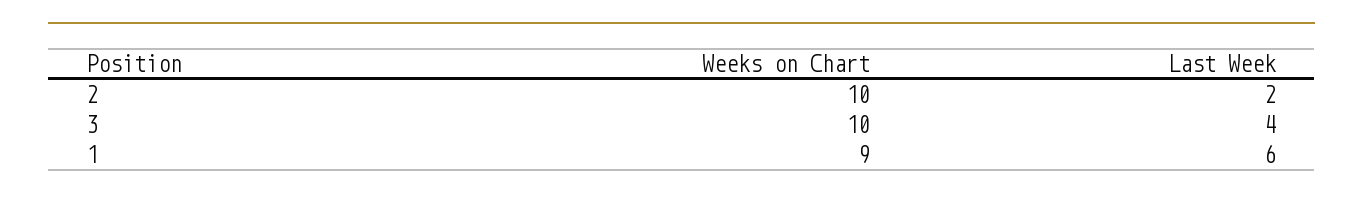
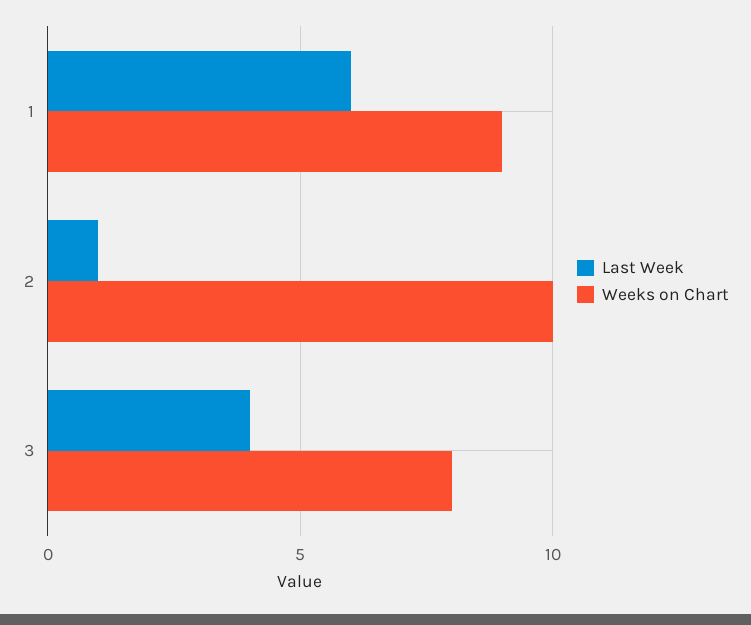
  {
    "Weeks on Chart": {
      "2": 10,
-     "3": 10,
+     "3": 8,
      "1": 9
    },
    "Last Week": {
-     "2": 2,
+     "2": 1,
      "3": 4,
      "1": 6
    }
  }

